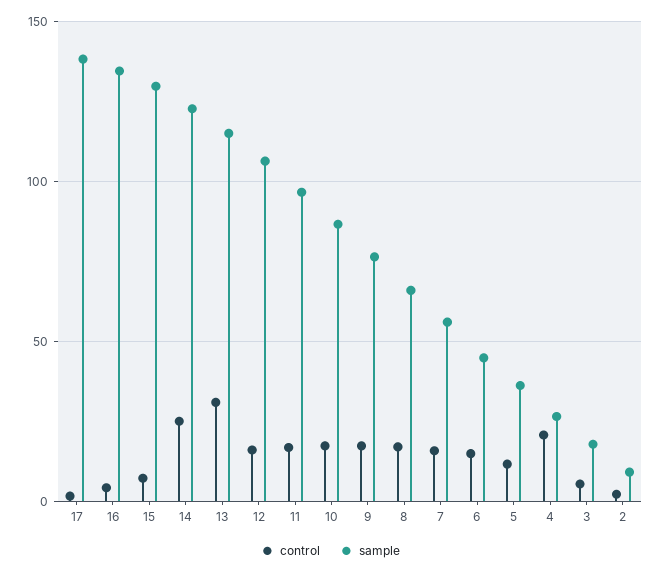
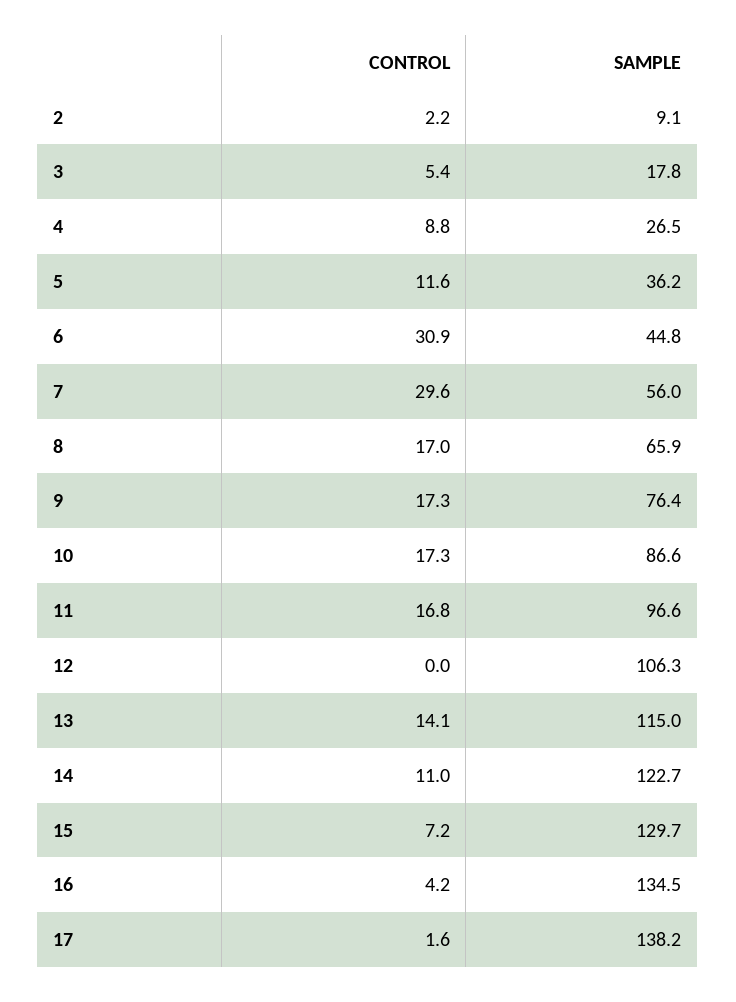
  {
    "control": {
      "17": 1.6,
      "16": 4.2,
      "15": 7.2,
-     "14": 25,
+     "14": 11,
-     "13": 30,
+     "13": 14.1,
-     "12": 15,
+     "12": 0,
      "11": 16.8,
      "10": 17.3,
      "9": 17.3,
      "8": 17,
-     "7": 15,
+     "7": 29.6,
-     "6": 15,
+     "6": 30.9,
      "5": 11.6,
-     "4": 20,
+     "4": 8.8,
      "3": 5.4,
      "2": 2.2
    },
    "sample": {
      "17": 138.2,
      "16": 134.5,
      "15": 129.7,
      "14": 122.7,
      "13": 115,
      "12": 106.3,
      "11": 96.6,
      "10": 86.6,
      "9": 76.4,
      "8": 65.9,
      "7": 56,
      "6": 44.8,
      "5": 36.2,
      "4": 26.5,
      "3": 17.8,
      "2": 9.1
    }
  }

